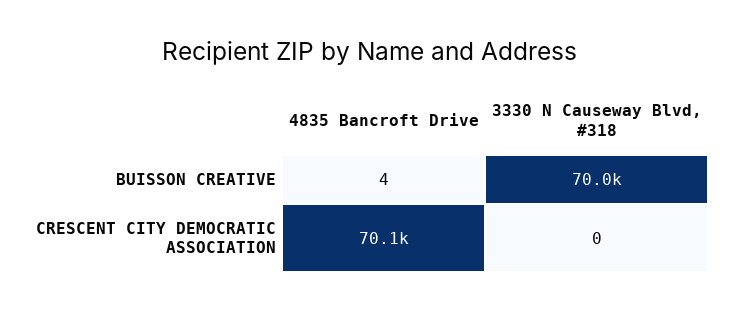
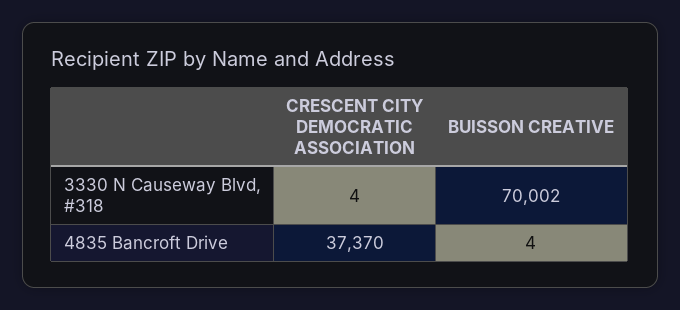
  {
    "4835 Bancroft Drive": {
      "BUISSON CREATIVE": 4,
-     "CRESCENT CITY DEMOCRATIC ASSOCIATION": 70100
+     "CRESCENT CITY DEMOCRATIC ASSOCIATION": 37370
    },
    "3330 N Causeway Blvd, #318": {
      "BUISSON CREATIVE": 70002,
-     "CRESCENT CITY DEMOCRATIC ASSOCIATION": 0
+     "CRESCENT CITY DEMOCRATIC ASSOCIATION": 4
    }
  }

